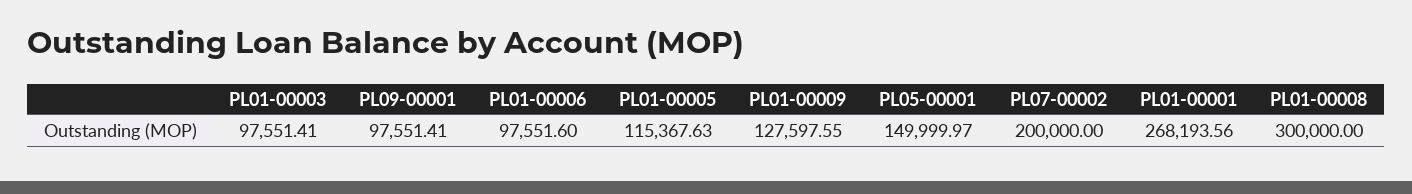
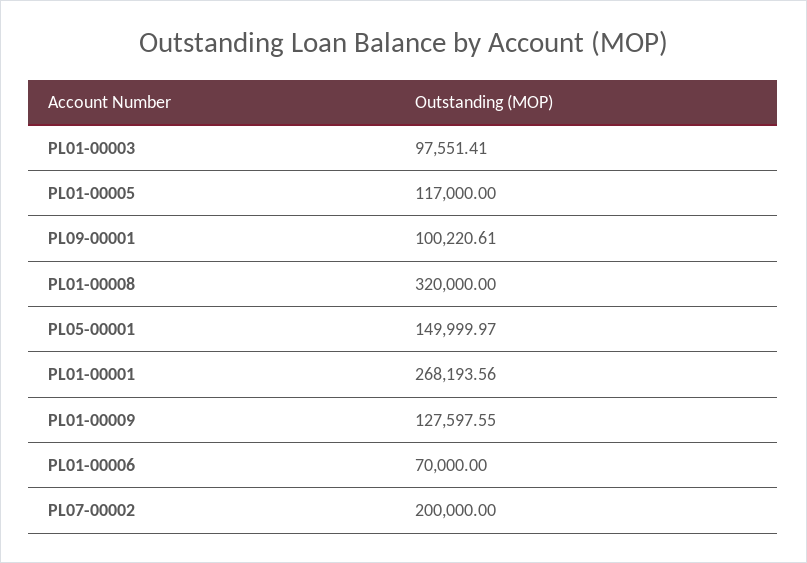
  {
    "PL01-00003": 97551.41,
-   "PL09-00001": 97551.41,
+   "PL09-00001": 100220.61,
-   "PL01-00006": 97551.6,
+   "PL01-00006": 70000,
-   "PL01-00005": 115367.63,
+   "PL01-00005": 117000,
    "PL01-00009": 127597.55,
    "PL05-00001": 149999.97,
    "PL07-00002": 200000,
    "PL01-00001": 268193.56,
-   "PL01-00008": 300000
+   "PL01-00008": 320000
  }

